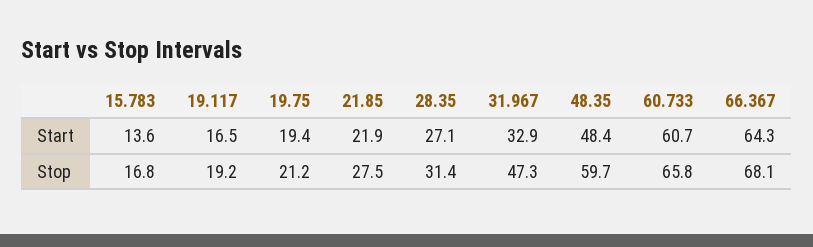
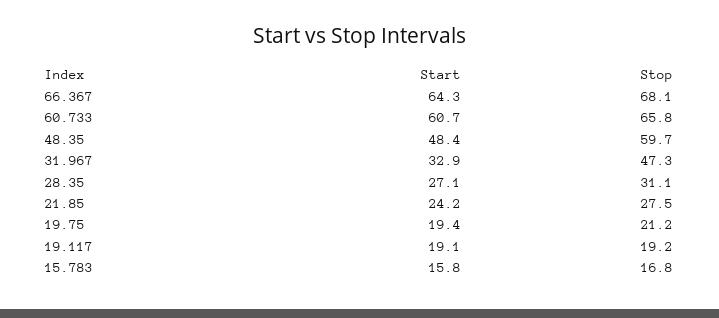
  {
    "15.783": {
-     "Start": 13.6,
+     "Start": 15.8,
      "Stop": 16.8
    },
    "19.117": {
-     "Start": 16.5,
+     "Start": 19.1,
      "Stop": 19.2
    },
    "19.75": {
      "Start": 19.4,
      "Stop": 21.2
    },
    "21.85": {
-     "Start": 21.9,
+     "Start": 24.2,
      "Stop": 27.5
    },
    "28.35": {
      "Start": 27.1,
-     "Stop": 31.4
+     "Stop": 31.1
    },
    "31.967": {
      "Start": 32.9,
      "Stop": 47.3
    },
    "48.35": {
      "Start": 48.4,
      "Stop": 59.7
    },
    "60.733": {
      "Start": 60.7,
      "Stop": 65.8
    },
    "66.367": {
      "Start": 64.3,
      "Stop": 68.1
    }
  }

